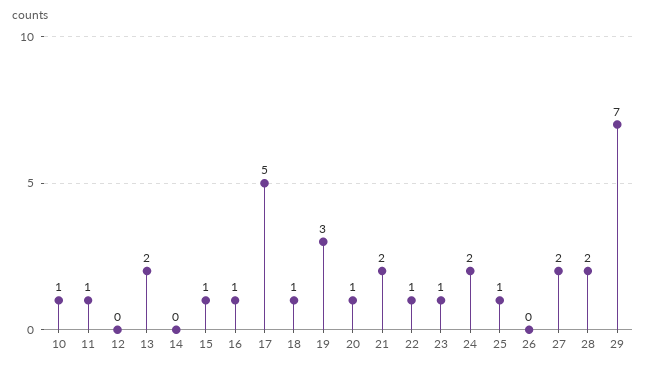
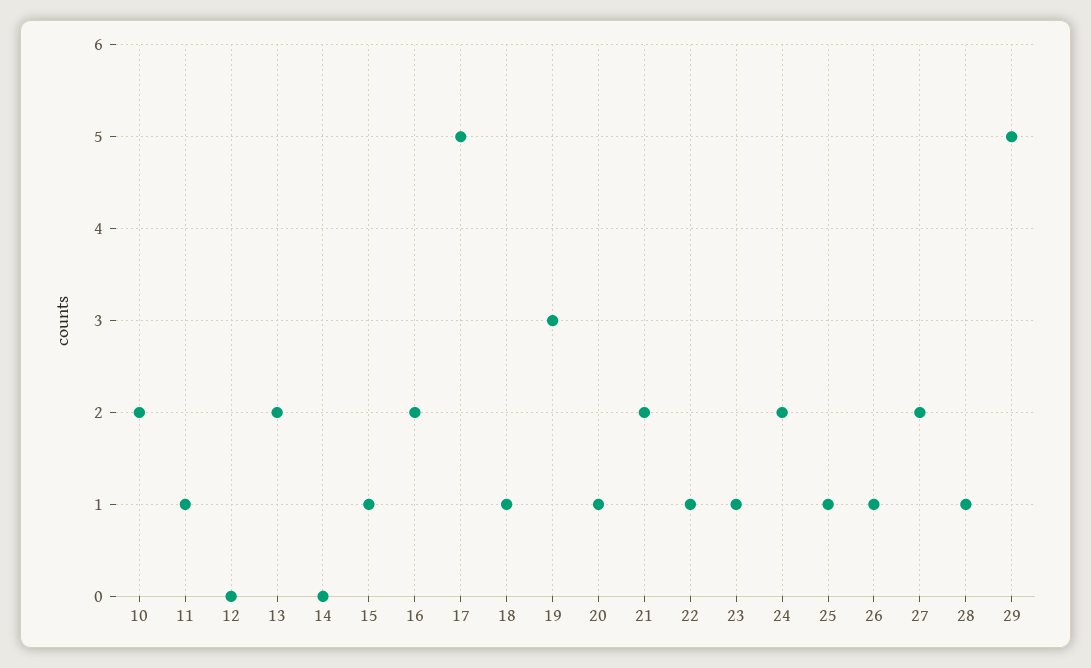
  {
-   "10": 1,
+   "10": 2,
    "11": 1,
    "12": 0,
    "13": 2,
    "14": 0,
    "15": 1,
-   "16": 1,
+   "16": 2,
    "17": 5,
    "18": 1,
    "19": 3,
    "20": 1,
    "21": 2,
    "22": 1,
    "23": 1,
    "24": 2,
    "25": 1,
-   "26": 0,
+   "26": 1,
    "27": 2,
-   "28": 2,
+   "28": 1,
-   "29": 7
+   "29": 5
  }

